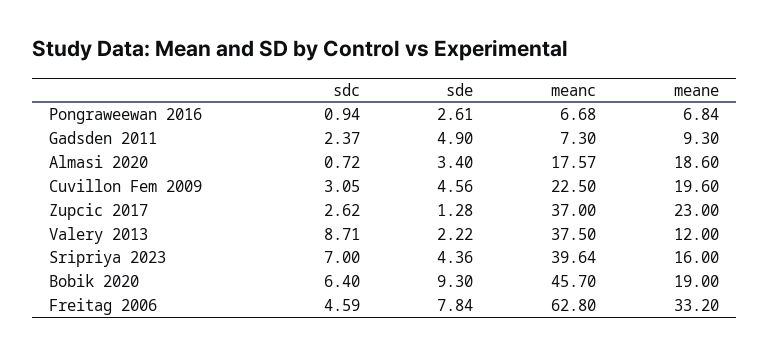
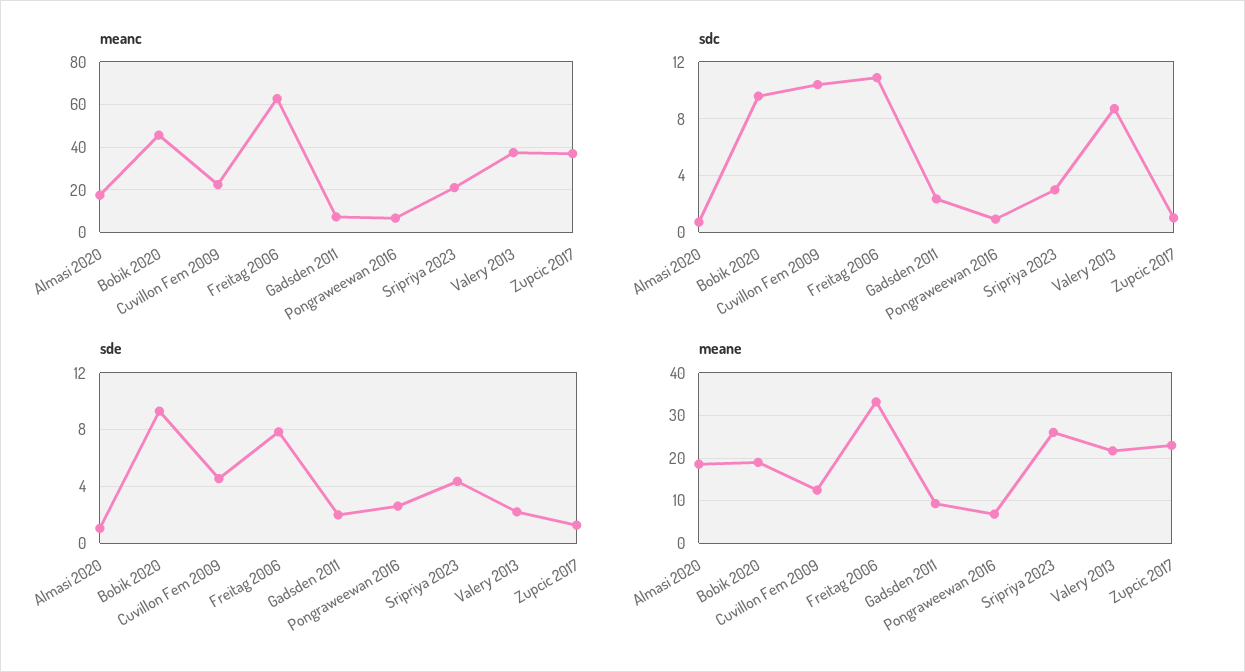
  {
    "sdc": {
      "Pongraweewan 2016": 0.94,
      "Gadsden 2011": 2.37,
      "Almasi 2020": 0.72,
-     "Cuvillon Fem 2009": 3.05,
+     "Cuvillon Fem 2009": 10.5,
-     "Zupcic 2017": 2.62,
+     "Zupcic 2017": 1,
      "Valery 2013": 8.71,
-     "Sripriya 2023": 7,
+     "Sripriya 2023": 3,
-     "Bobik 2020": 6.4,
+     "Bobik 2020": 9.5,
-     "Freitag 2006": 4.59
+     "Freitag 2006": 11
    },
    "sde": {
      "Pongraweewan 2016": 2.61,
-     "Gadsden 2011": 4.9,
+     "Gadsden 2011": 2,
-     "Almasi 2020": 3.4,
+     "Almasi 2020": 1,
      "Cuvillon Fem 2009": 4.56,
      "Zupcic 2017": 1.28,
      "Valery 2013": 2.22,
      "Sripriya 2023": 4.36,
      "Bobik 2020": 9.3,
      "Freitag 2006": 7.84
    },
    "meanc": {
      "Pongraweewan 2016": 6.68,
      "Gadsden 2011": 7.3,
      "Almasi 2020": 17.57,
      "Cuvillon Fem 2009": 22.5,
      "Zupcic 2017": 37,
      "Valery 2013": 37.5,
-     "Sripriya 2023": 39.64,
+     "Sripriya 2023": 20,
      "Bobik 2020": 45.7,
      "Freitag 2006": 62.8
    },
    "meane": {
      "Pongraweewan 2016": 6.84,
      "Gadsden 2011": 9.3,
      "Almasi 2020": 18.6,
-     "Cuvillon Fem 2009": 19.6,
+     "Cuvillon Fem 2009": 12,
      "Zupcic 2017": 23,
-     "Valery 2013": 12,
+     "Valery 2013": 22,
-     "Sripriya 2023": 16,
+     "Sripriya 2023": 26,
      "Bobik 2020": 19,
      "Freitag 2006": 33.2
    }
  }

